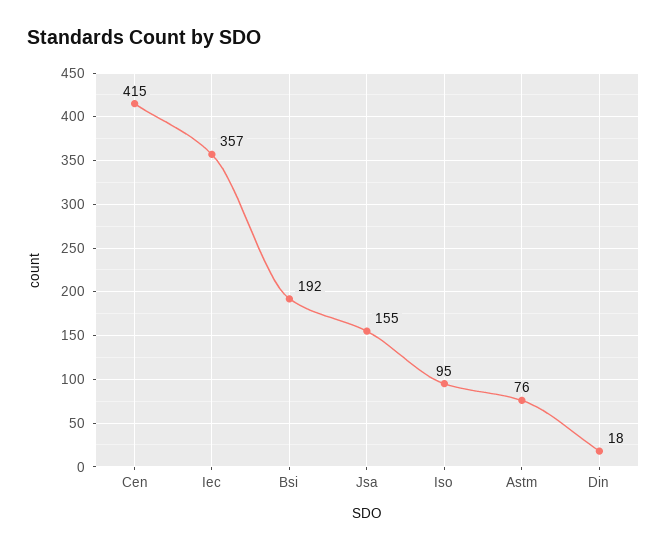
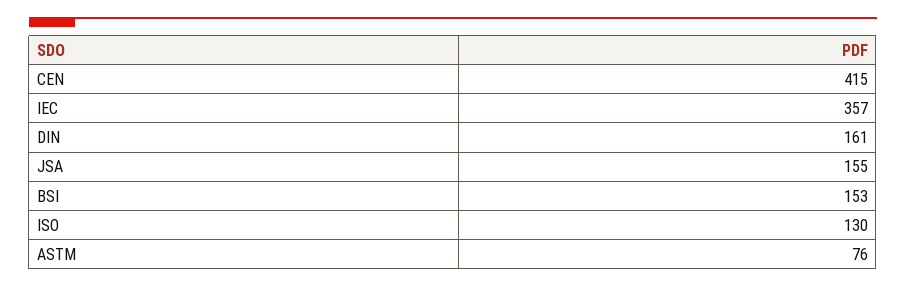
  {
    "Cen": 415,
    "Iec": 357,
-   "Bsi": 192,
+   "Bsi": 153,
    "Jsa": 155,
-   "Iso": 95,
+   "Iso": 130,
    "Astm": 76,
-   "Din": 18
+   "Din": 161
  }

